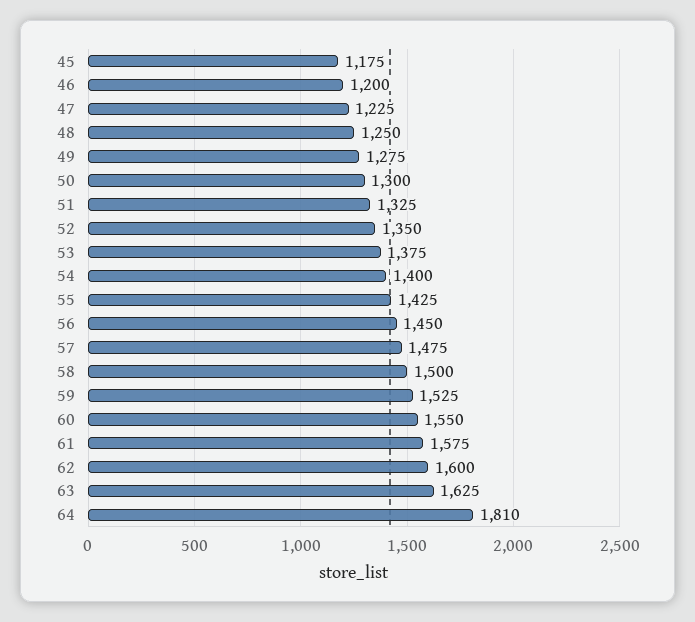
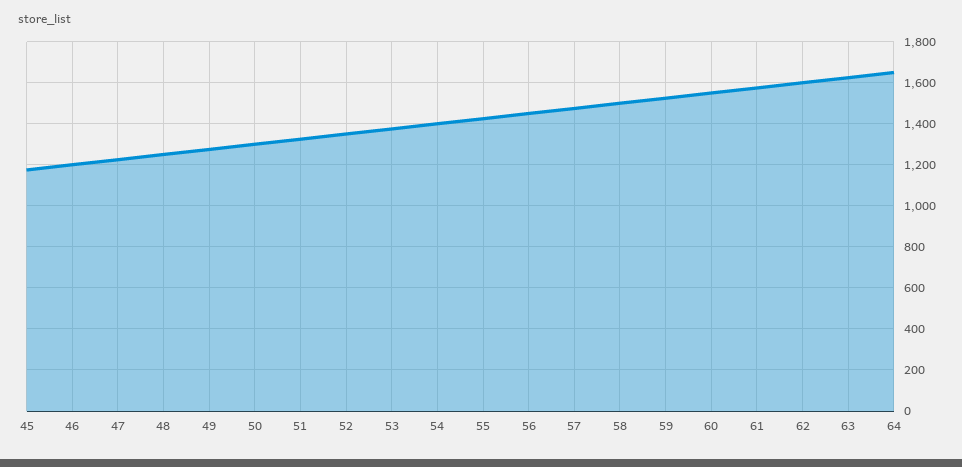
  {
    "45": 1175,
    "46": 1200,
    "47": 1225,
    "48": 1250,
    "49": 1275,
    "50": 1300,
    "51": 1325,
    "52": 1350,
    "53": 1375,
    "54": 1400,
    "55": 1425,
    "56": 1450,
    "57": 1475,
    "58": 1500,
    "59": 1525,
    "60": 1550,
    "61": 1575,
    "62": 1600,
    "63": 1625,
-   "64": 1810
+   "64": 1650
  }

